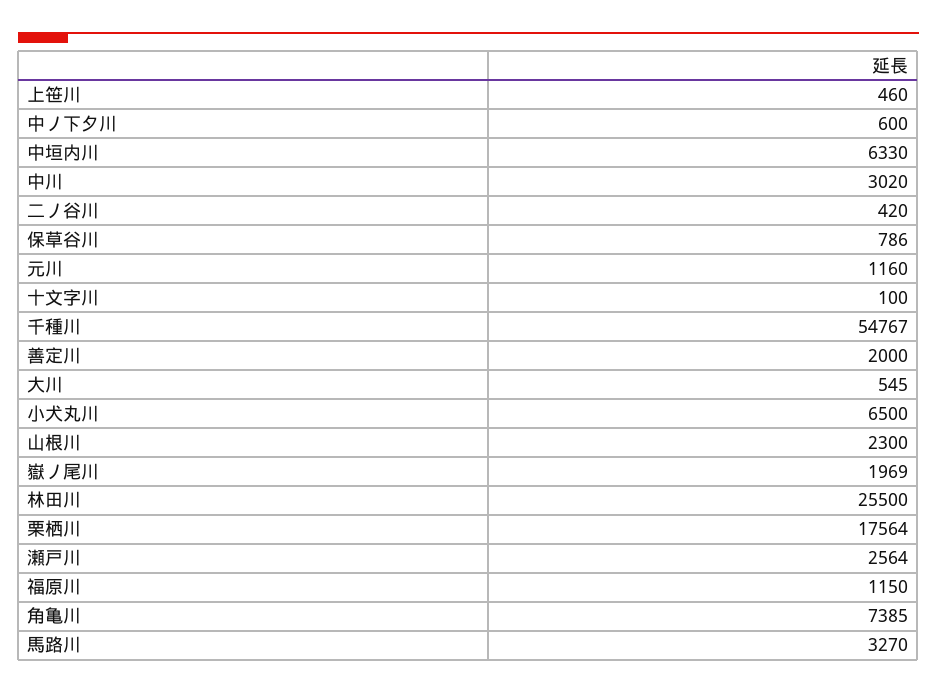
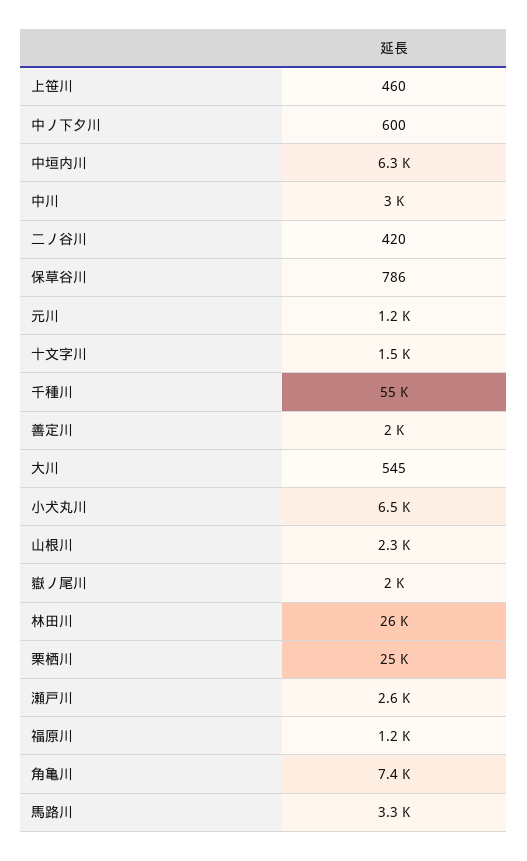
  {
    "上笹川": 460,
    "中ノ下夕川": 600,
    "中垣内川": 6330,
    "中川": 3020,
    "二ノ谷川": 420,
    "保草谷川": 786,
    "元川": 1160,
-   "十文字川": 100,
+   "十文字川": 1500,
    "千種川": 54767,
    "善定川": 2000,
    "大川": 545,
    "小犬丸川": 6500,
    "山根川": 2300,
    "嶽ノ尾川": 1969,
    "林田川": 25500,
-   "栗栖川": 17564,
+   "栗栖川": 25000,
    "瀬戸川": 2564,
    "福原川": 1150,
    "角亀川": 7385,
    "馬路川": 3270
  }

